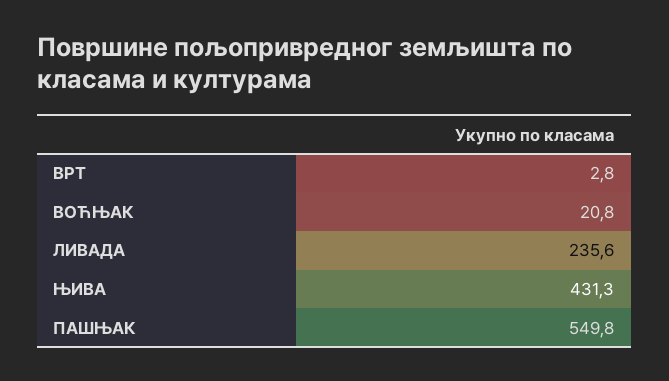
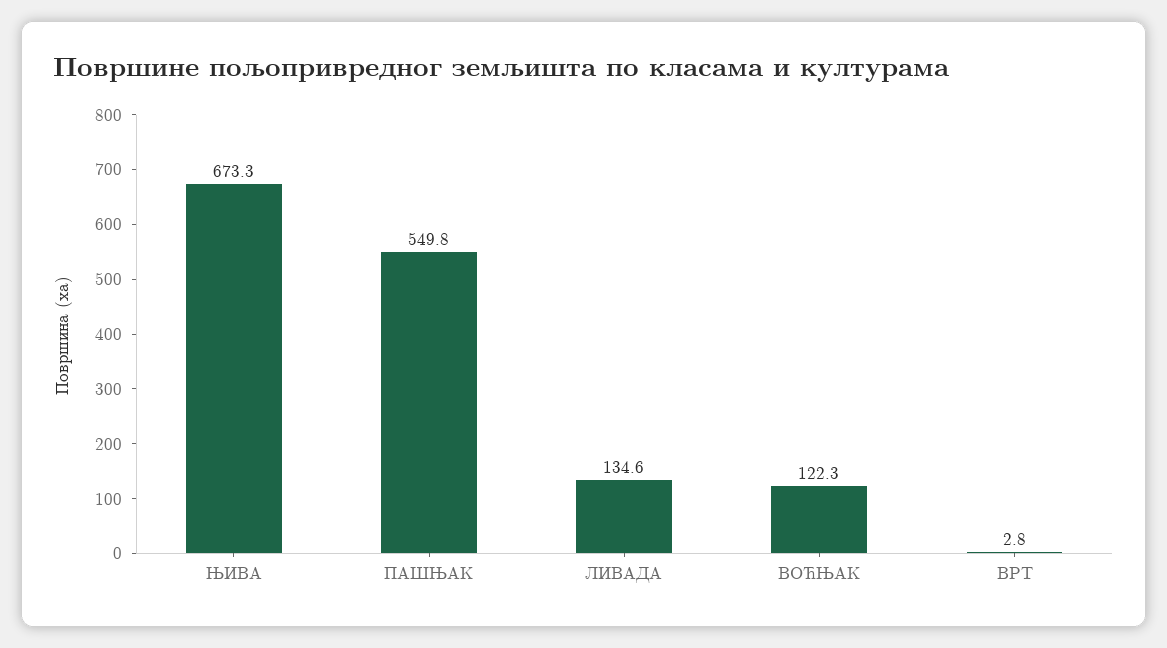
  {
    "ВРТ": 2.8,
-   "ВОЋЊАК": 20.8,
+   "ВОЋЊАК": 122.3,
-   "ЛИВАДА": 235.6,
+   "ЛИВАДА": 134.6,
-   "ЊИВА": 431.3,
+   "ЊИВА": 673.3,
    "ПАШЊАК": 549.8
  }

